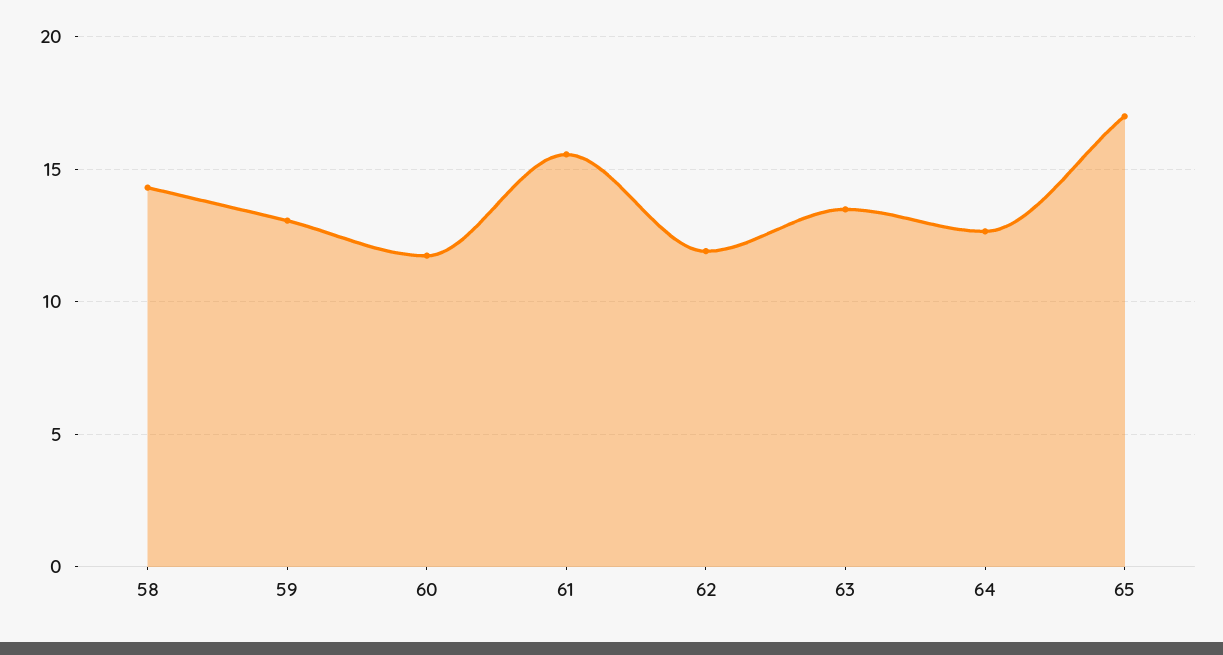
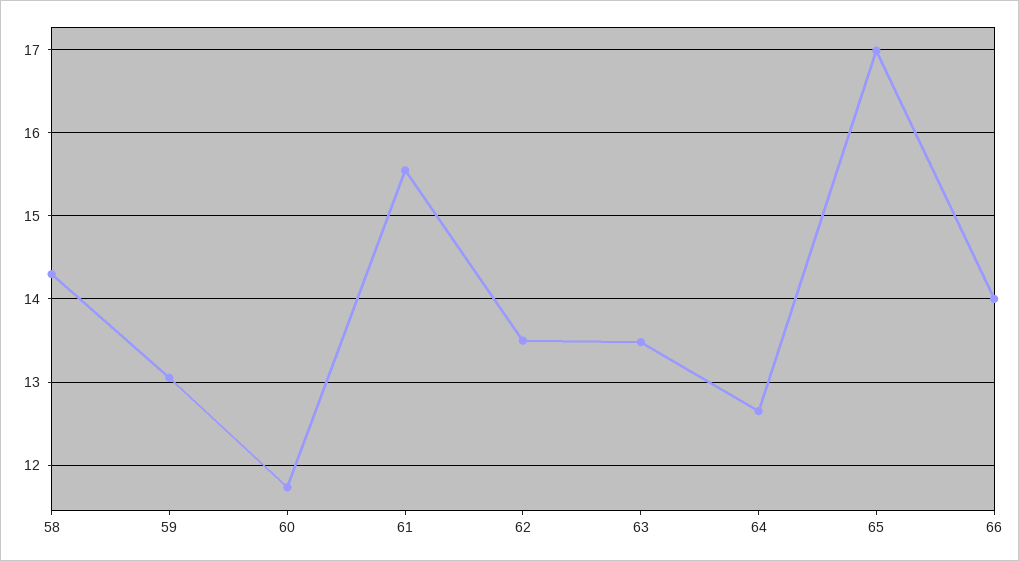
  {
    "58": 14.3,
    "59": 13.1,
    "60": 11.7,
    "61": 15.6,
-   "62": 12,
+   "62": 13.5,
    "63": 13.5,
    "64": 12.7,
-   "65": 17
+   "65": 17,
+   "66": 14
  }

